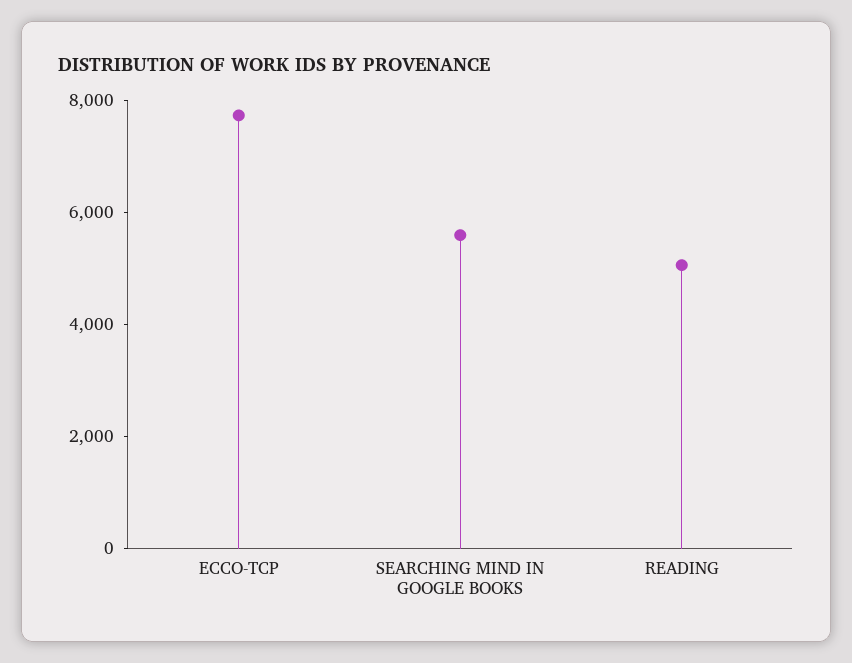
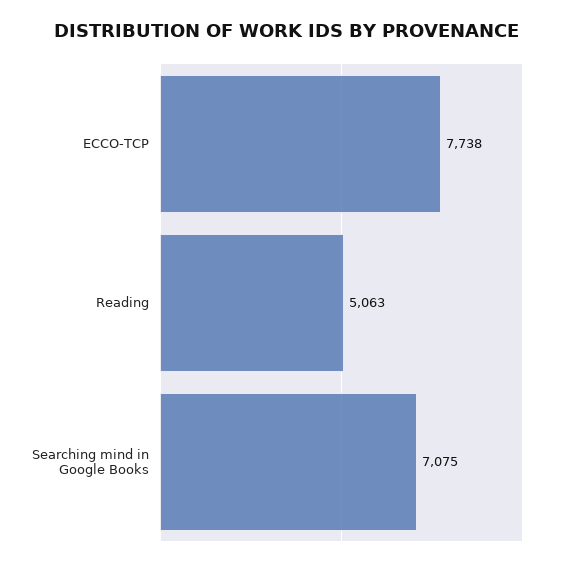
  {
    "ECCO-TCP": 7738,
-   "SEARCHING MIND IN GOOGLE BOOKS": 5500,
+   "SEARCHING MIND IN GOOGLE BOOKS": 7075,
    "READING": 5063
  }

